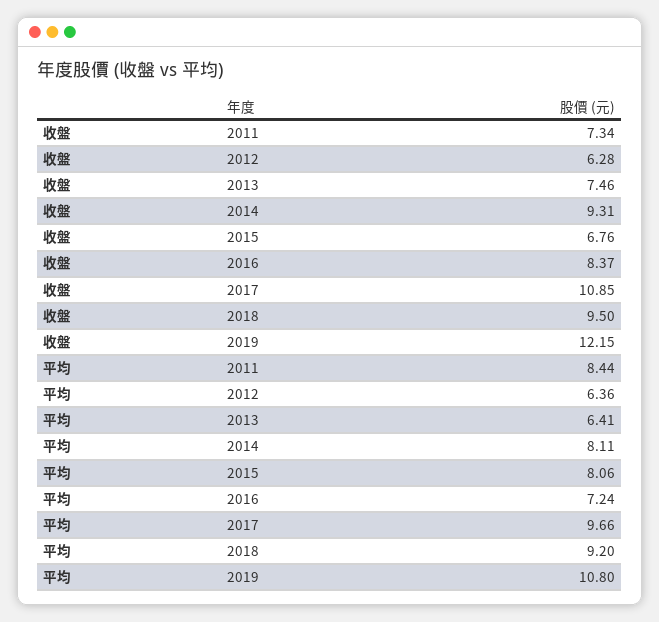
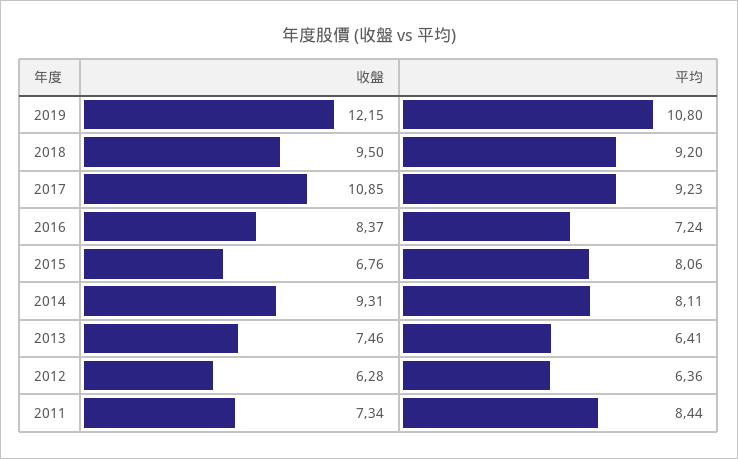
  {
    "收盤": {
      "2011": 7.34,
      "2012": 6.28,
      "2013": 7.46,
      "2014": 9.31,
      "2015": 6.76,
      "2016": 8.37,
      "2017": 10.85,
      "2018": 9.5,
      "2019": 12.15
    },
    "平均": {
      "2011": 8.44,
      "2012": 6.36,
      "2013": 6.41,
      "2014": 8.11,
      "2015": 8.06,
      "2016": 7.24,
-     "2017": 9.66,
+     "2017": 9.23,
      "2018": 9.2,
      "2019": 10.8
    }
  }

